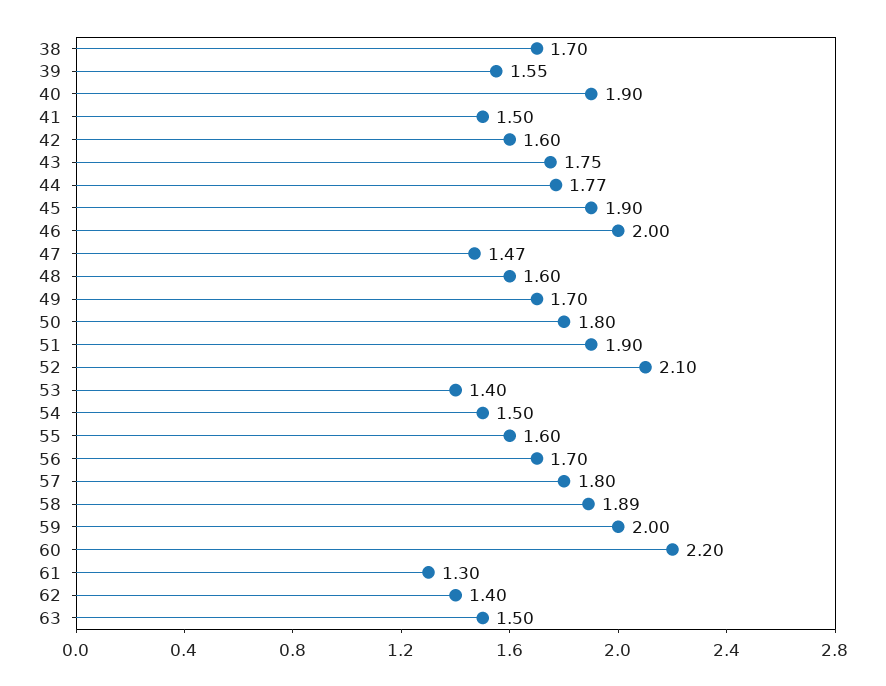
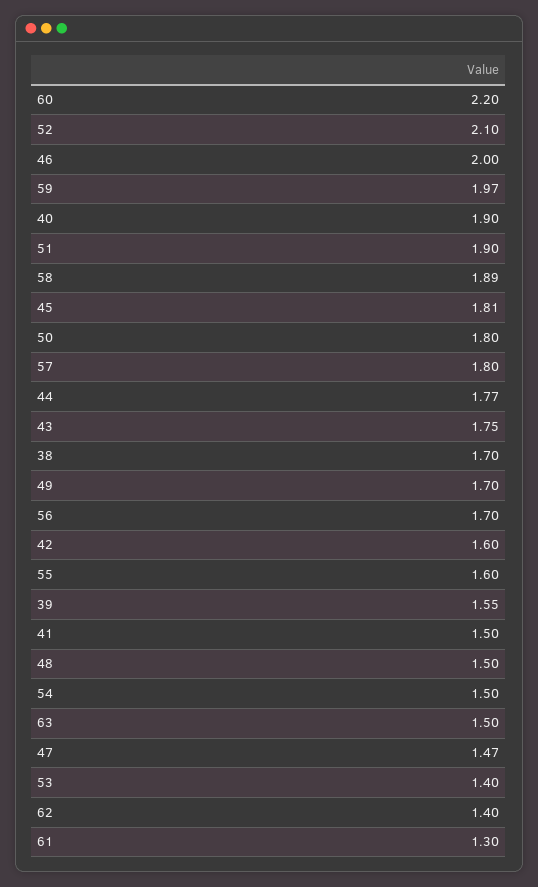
  {
    "38": 1.7,
    "39": 1.55,
    "40": 1.9,
    "41": 1.5,
    "42": 1.6,
    "43": 1.75,
    "44": 1.77,
-   "45": 1.9,
+   "45": 1.81,
    "46": 2,
    "47": 1.47,
-   "48": 1.6,
+   "48": 1.5,
    "49": 1.7,
    "50": 1.8,
    "51": 1.9,
    "52": 2.1,
    "53": 1.4,
    "54": 1.5,
    "55": 1.6,
    "56": 1.7,
    "57": 1.8,
    "58": 1.89,
-   "59": 2,
+   "59": 1.97,
    "60": 2.2,
    "61": 1.3,
    "62": 1.4,
    "63": 1.5
  }

